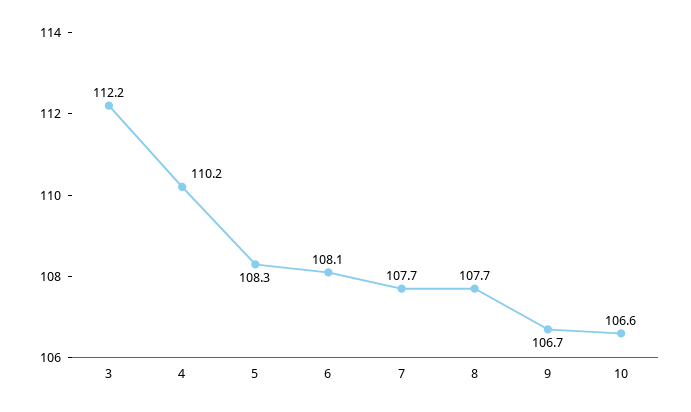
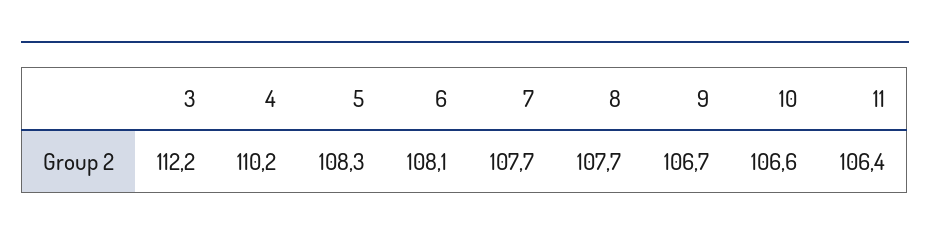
  {
    "3": 112.2,
    "4": 110.2,
    "5": 108.3,
    "6": 108.1,
    "7": 107.7,
    "8": 107.7,
    "9": 106.7,
-   "10": 106.6
+   "10": 106.6,
+   "11": 106.4
  }

